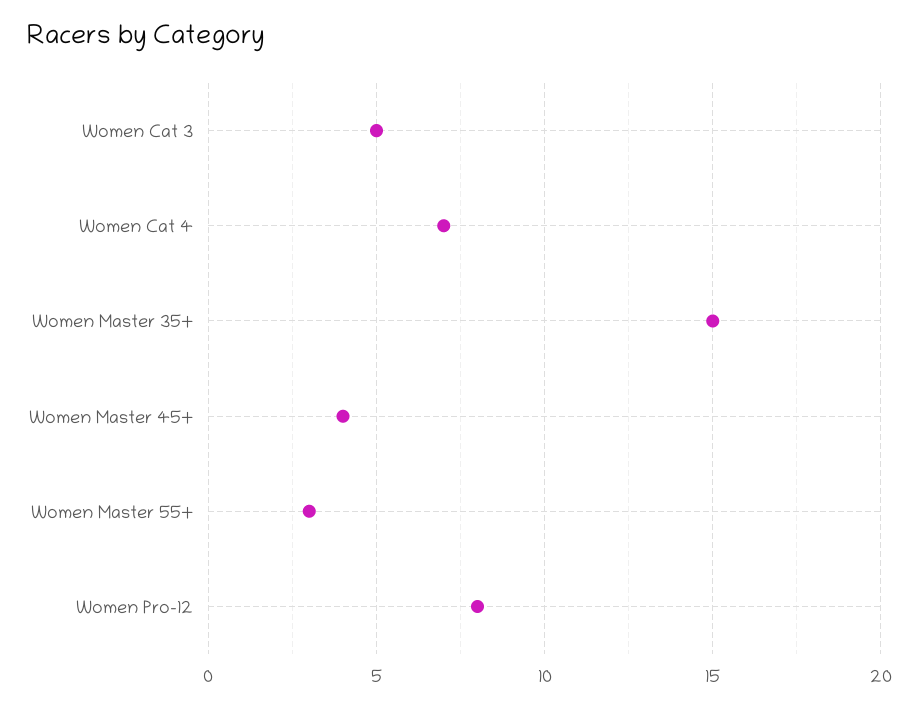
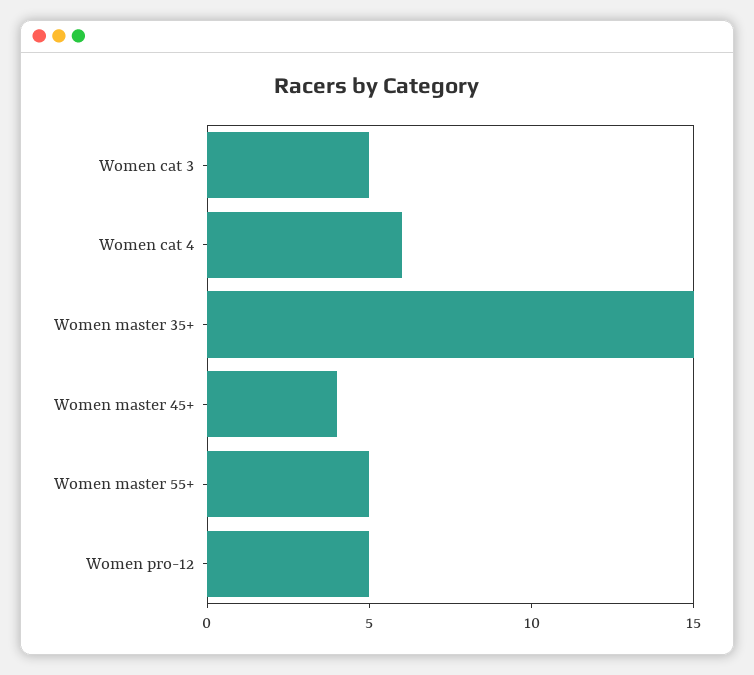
  {
    "Women Cat 3": 5,
-   "Women Cat 4": 7,
+   "Women Cat 4": 6,
    "Women Master 35+": 15,
    "Women Master 45+": 4,
-   "Women Master 55+": 3,
+   "Women Master 55+": 5,
-   "Women Pro-12": 8
+   "Women Pro-12": 5
  }

